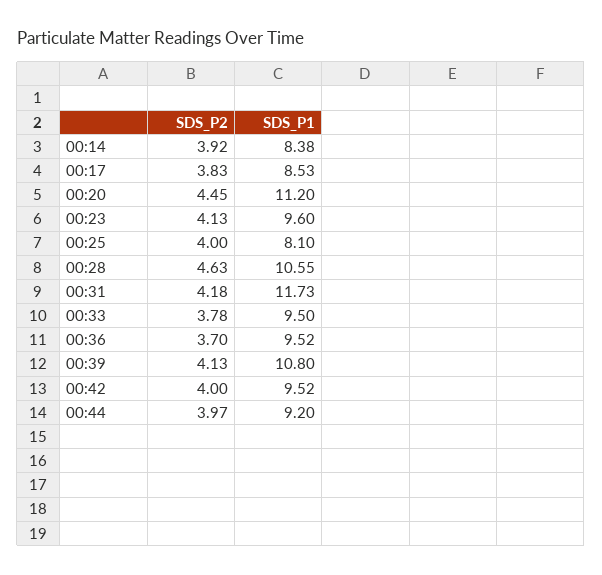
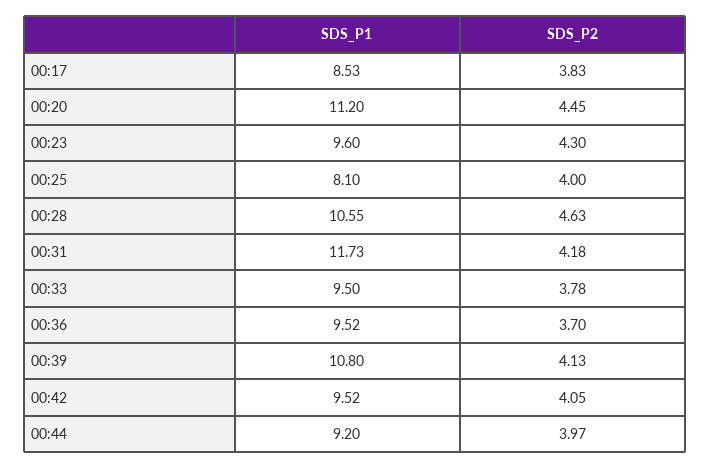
  {
    "SDS_P2": {
-     "00:14": 3.92,
      "00:17": 3.83,
      "00:20": 4.45,
-     "00:23": 4.13,
+     "00:23": 4.3,
      "00:25": 4,
      "00:28": 4.63,
      "00:31": 4.18,
      "00:33": 3.78,
      "00:36": 3.7,
      "00:39": 4.13,
-     "00:42": 4,
+     "00:42": 4.05,
      "00:44": 3.97
    },
    "SDS_P1": {
-     "00:14": 8.38,
      "00:17": 8.53,
      "00:20": 11.2,
      "00:23": 9.6,
      "00:25": 8.1,
      "00:28": 10.55,
      "00:31": 11.73,
      "00:33": 9.5,
      "00:36": 9.52,
      "00:39": 10.8,
      "00:42": 9.52,
      "00:44": 9.2
    }
  }

